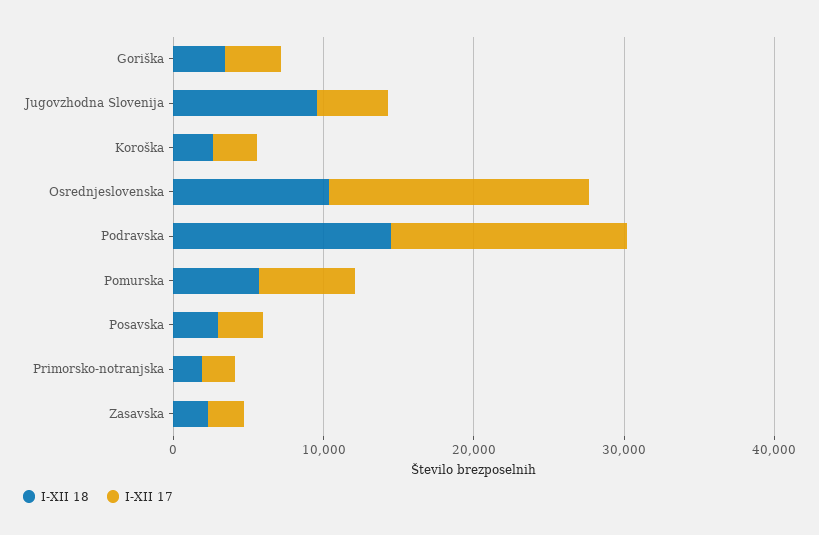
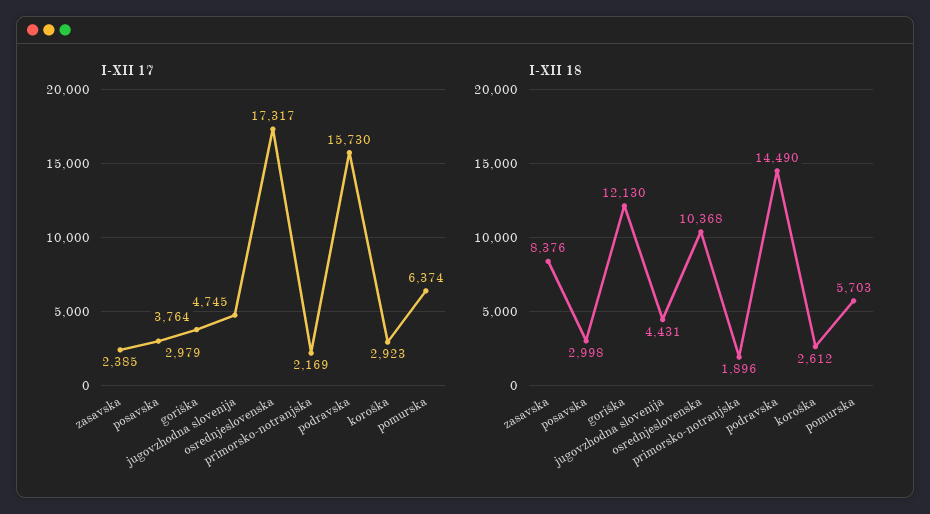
  {
    "I-XII 18": {
-     "Goriška": 4000,
+     "Goriška": 12130,
-     "Jugovzhodna Slovenija": 10000,
+     "Jugovzhodna Slovenija": 4431,
      "Koroška": 2612,
      "Osrednjeslovenska": 10368,
      "Podravska": 14490,
      "Pomurska": 5703,
      "Posavska": 2998,
      "Primorsko-notranjska": 1896,
-     "Zasavska": 2000
+     "Zasavska": 8376
    },
    "I-XII 17": {
      "Goriška": 3764,
      "Jugovzhodna Slovenija": 4745,
      "Koroška": 2923,
      "Osrednjeslovenska": 17317,
      "Podravska": 15730,
      "Pomurska": 6374,
      "Posavska": 2979,
      "Primorsko-notranjska": 2169,
      "Zasavska": 2385
    }
  }

